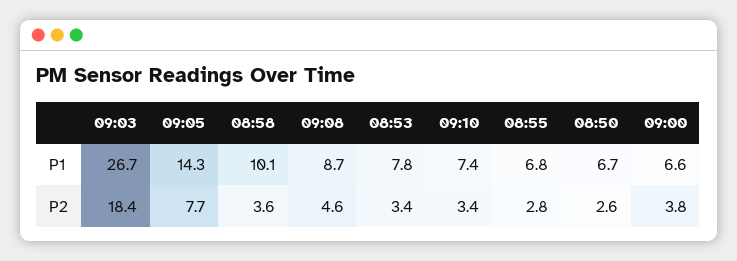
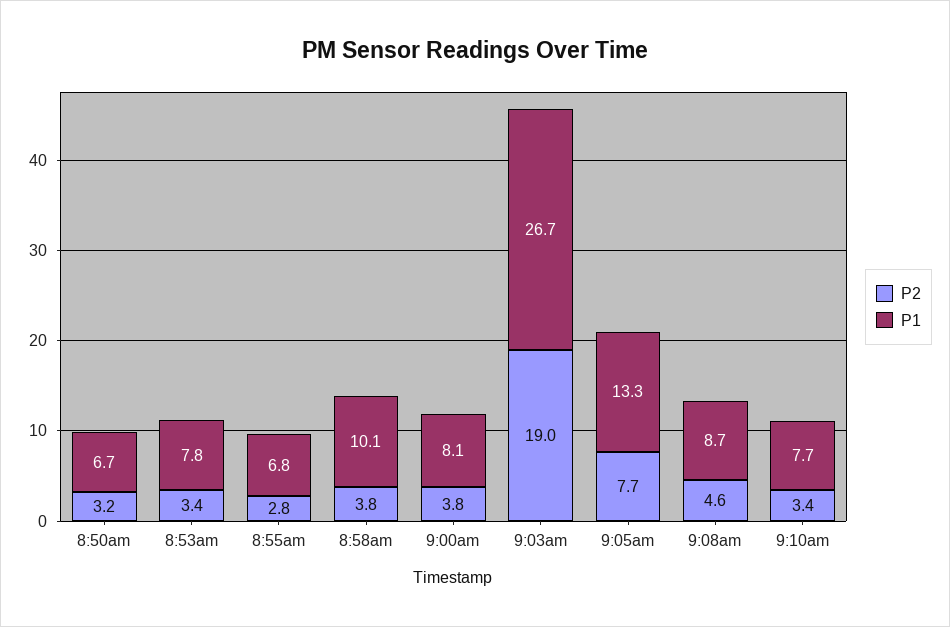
  {
    "P1": {
      "09:03": 26.7,
-     "09:05": 14.3,
+     "09:05": 13.3,
      "08:58": 10.1,
      "09:08": 8.7,
      "08:53": 7.8,
-     "09:10": 7.4,
+     "09:10": 7.7,
      "08:55": 6.8,
      "08:50": 6.7,
-     "09:00": 6.6
+     "09:00": 8.1
    },
    "P2": {
-     "09:03": 18.4,
+     "09:03": 19,
      "09:05": 7.7,
-     "08:58": 3.6,
+     "08:58": 3.8,
      "09:08": 4.6,
      "08:53": 3.4,
      "09:10": 3.4,
      "08:55": 2.8,
-     "08:50": 2.6,
+     "08:50": 3.2,
      "09:00": 3.8
    }
  }

